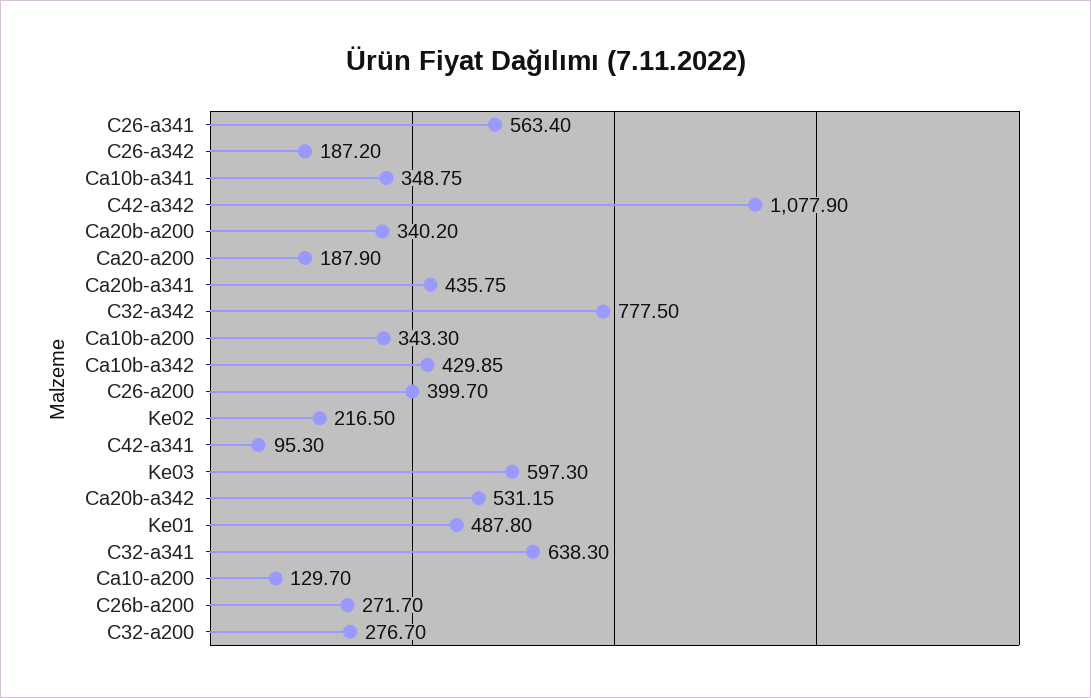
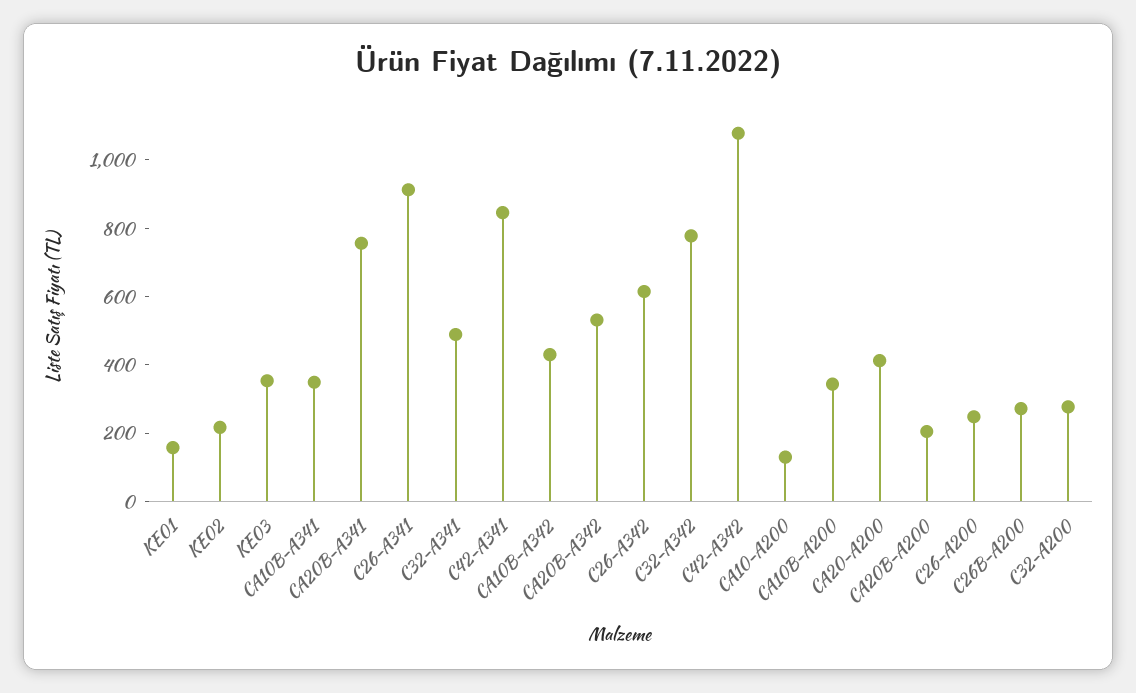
  {
-   "C26-a341": 563.4,
+   "C26-a341": 900,
-   "C26-a342": 187.2,
+   "C26-a342": 600,
    "Ca10b-a341": 348.75,
    "C42-a342": 1077.9,
-   "Ca20b-a200": 340.2,
+   "Ca20b-a200": 200,
-   "Ca20-a200": 187.9,
+   "Ca20-a200": 400,
-   "Ca20b-a341": 435.75,
+   "Ca20b-a341": 750,
    "C32-a342": 777.5,
    "Ca10b-a200": 343.3,
    "Ca10b-a342": 429.85,
-   "C26-a200": 399.7,
+   "C26-a200": 250,
    "Ke02": 216.5,
-   "C42-a341": 95.3,
+   "C42-a341": 850,
-   "Ke03": 597.3,
+   "Ke03": 350,
    "Ca20b-a342": 531.15,
-   "Ke01": 487.8,
+   "Ke01": 150,
-   "C32-a341": 638.3,
+   "C32-a341": 500,
    "Ca10-a200": 129.7,
    "C26b-a200": 271.7,
    "C32-a200": 276.7
  }

